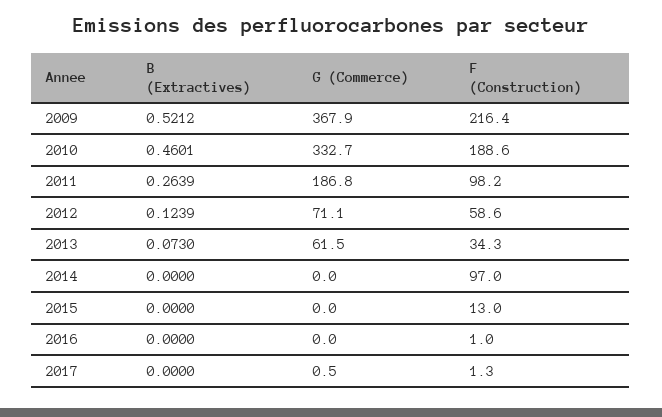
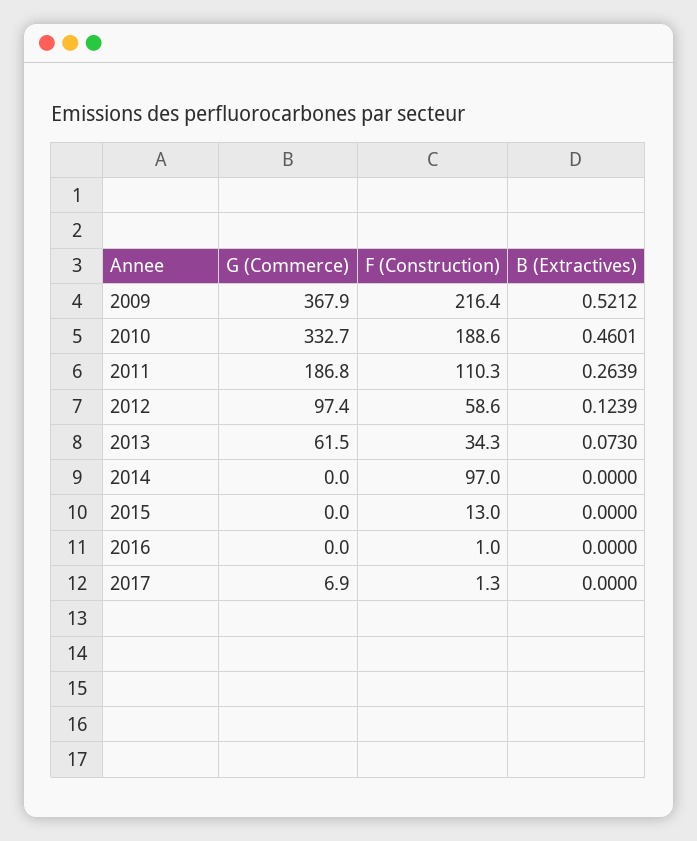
  {
    "B (Extractives)": {
      "2009": 0.5212,
      "2010": 0.4601,
      "2011": 0.2639,
      "2012": 0.1239,
      "2013": 0.073,
      "2014": 0,
      "2015": 0,
      "2016": 0,
      "2017": 0
    },
    "G (Commerce)": {
      "2009": 367.9,
      "2010": 332.7,
      "2011": 186.8,
-     "2012": 71.1,
+     "2012": 97.4,
      "2013": 61.5,
      "2014": 0,
      "2015": 0,
      "2016": 0,
-     "2017": 0.5
+     "2017": 6.9
    },
    "F (Construction)": {
      "2009": 216.4,
      "2010": 188.6,
-     "2011": 98.2,
+     "2011": 110.3,
      "2012": 58.6,
      "2013": 34.3,
      "2014": 97,
      "2015": 13,
      "2016": 1,
      "2017": 1.3
    }
  }

